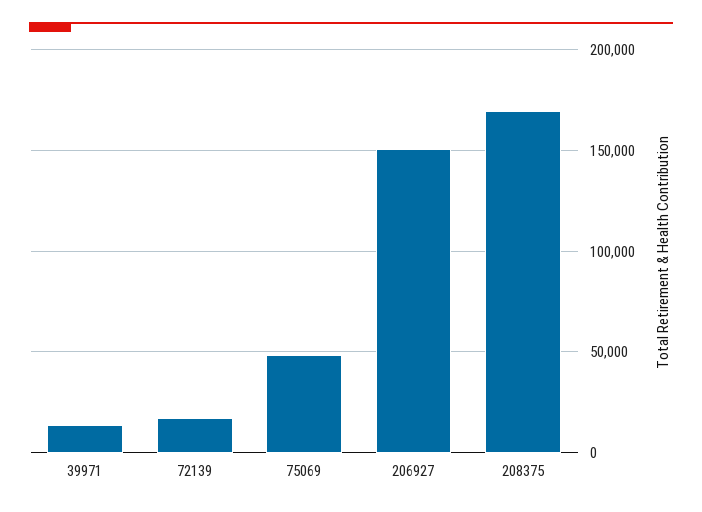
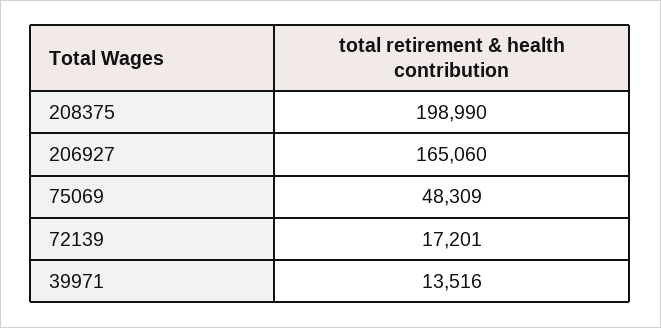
  {
    "39971": 13516,
    "72139": 17201,
    "75069": 48309,
-   "206927": 150000,
+   "206927": 165060,
-   "208375": 170000
+   "208375": 198990
  }

